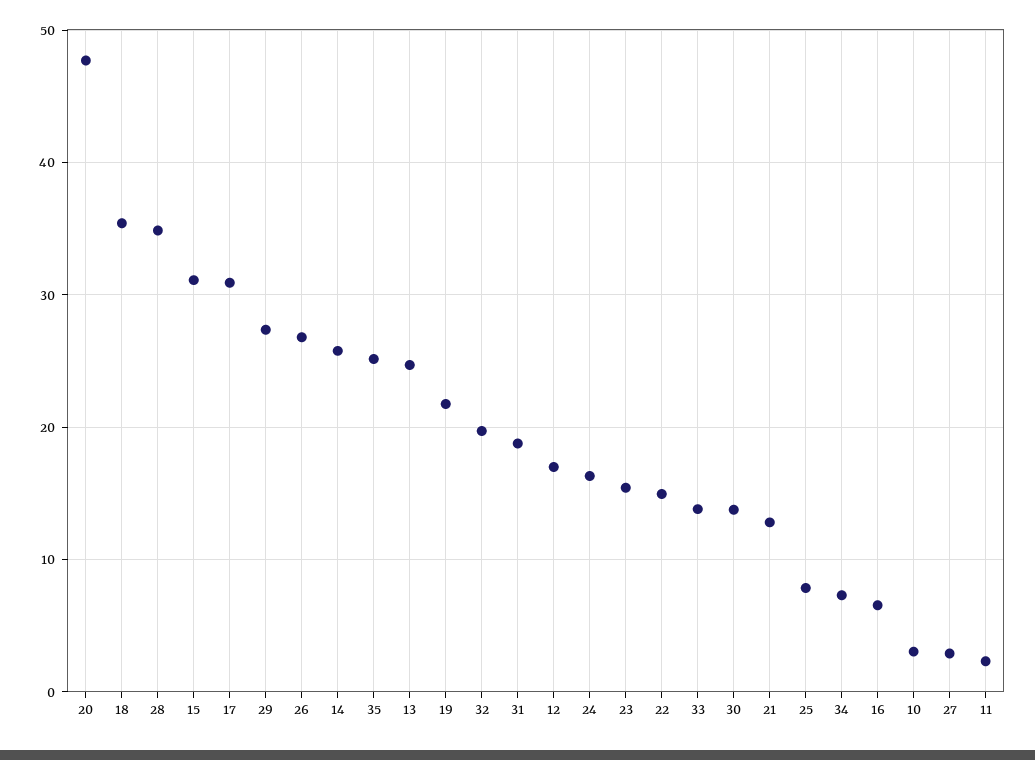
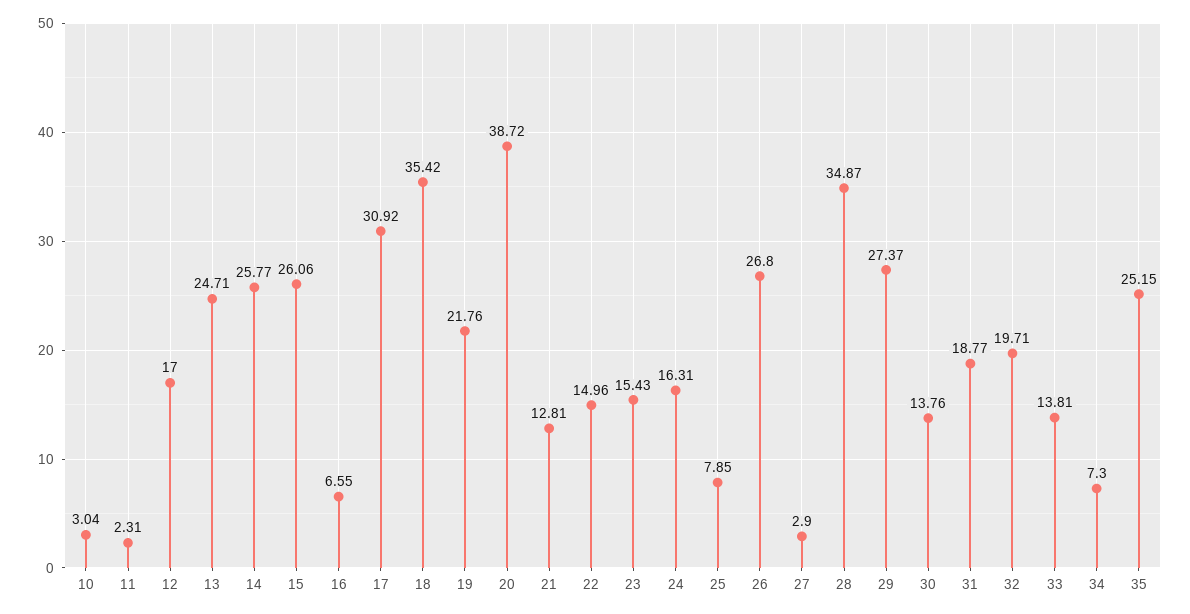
  {
-   "20": 48,
+   "20": 38.72,
    "18": 35.42,
    "28": 34.87,
-   "15": 31,
+   "15": 26.06,
    "17": 30.92,
    "29": 27.37,
    "26": 26.8,
    "14": 25.77,
    "35": 25.15,
    "13": 24.71,
    "19": 21.76,
    "32": 19.71,
    "31": 18.77,
    "12": 17,
    "24": 16.31,
    "23": 15.43,
    "22": 14.96,
    "33": 13.81,
    "30": 13.76,
    "21": 12.81,
    "25": 7.85,
    "34": 7.3,
    "16": 6.55,
    "10": 3.04,
    "27": 2.9,
    "11": 2.31
  }

